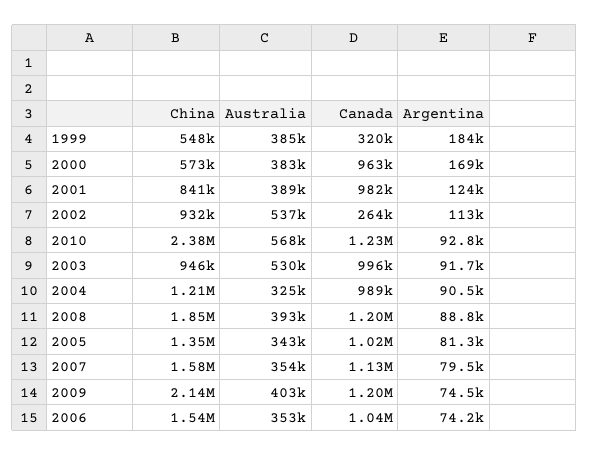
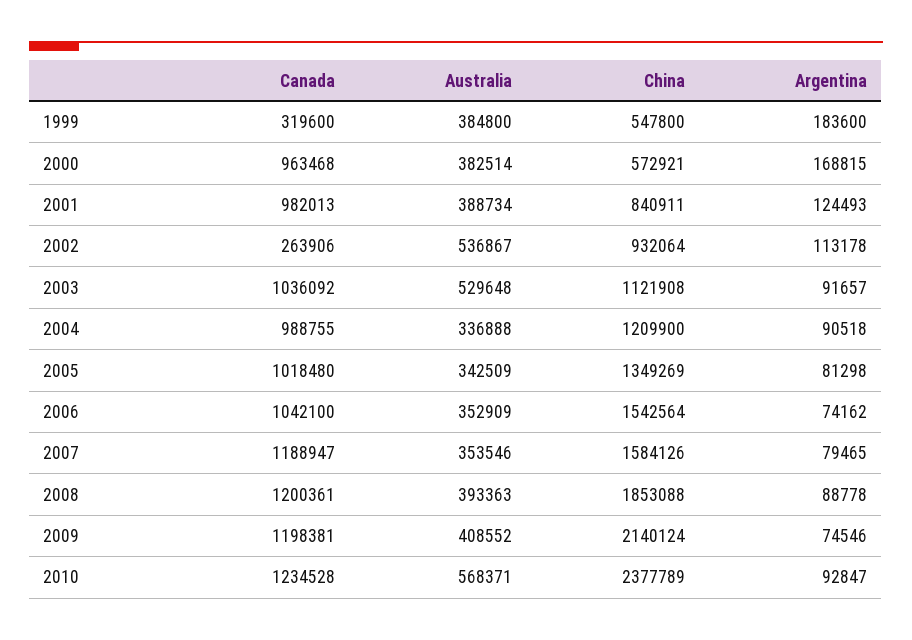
  {
    "China": {
      "1999": 547800,
      "2000": 572921,
      "2001": 840911,
      "2002": 932064,
      "2010": 2377789,
-     "2003": 946000,
+     "2003": 1121908,
      "2004": 1209900,
      "2008": 1853088,
      "2005": 1349269,
      "2007": 1584126,
      "2009": 2140124,
      "2006": 1542564
    },
    "Australia": {
      "1999": 384800,
      "2000": 382514,
      "2001": 388734,
      "2002": 536867,
      "2010": 568371,
      "2003": 529648,
-     "2004": 325000,
+     "2004": 336888,
      "2008": 393363,
      "2005": 342509,
      "2007": 353546,
-     "2009": 403000,
+     "2009": 408552,
      "2006": 352909
    },
    "Canada": {
      "1999": 319600,
      "2000": 963468,
      "2001": 982013,
      "2002": 263906,
      "2010": 1234528,
-     "2003": 996000,
+     "2003": 1036092,
      "2004": 988755,
      "2008": 1200361,
      "2005": 1018480,
-     "2007": 1130000,
+     "2007": 1188947,
      "2009": 1198381,
      "2006": 1042100
    },
    "Argentina": {
      "1999": 183600,
      "2000": 168815,
      "2001": 124493,
      "2002": 113178,
      "2010": 92847,
      "2003": 91657,
      "2004": 90518,
      "2008": 88778,
      "2005": 81298,
      "2007": 79465,
      "2009": 74546,
      "2006": 74162
    }
  }

